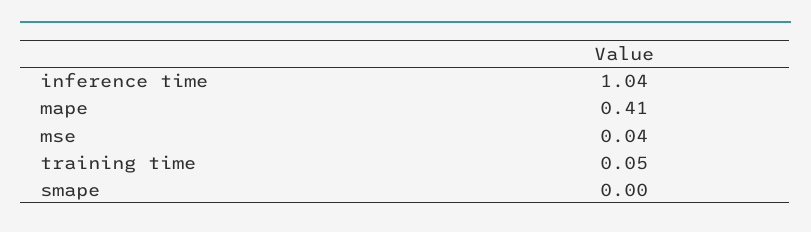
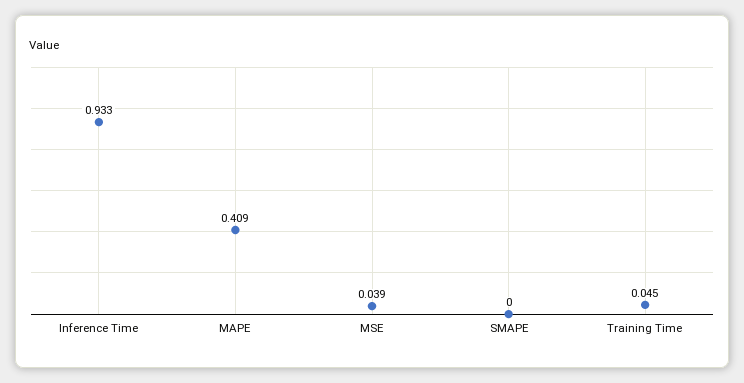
  {
-   "inference time": 1.04,
+   "inference time": 0.933,
    "mape": 0.409,
    "mse": 0.039,
    "training time": 0.045,
    "smape": 0
  }

